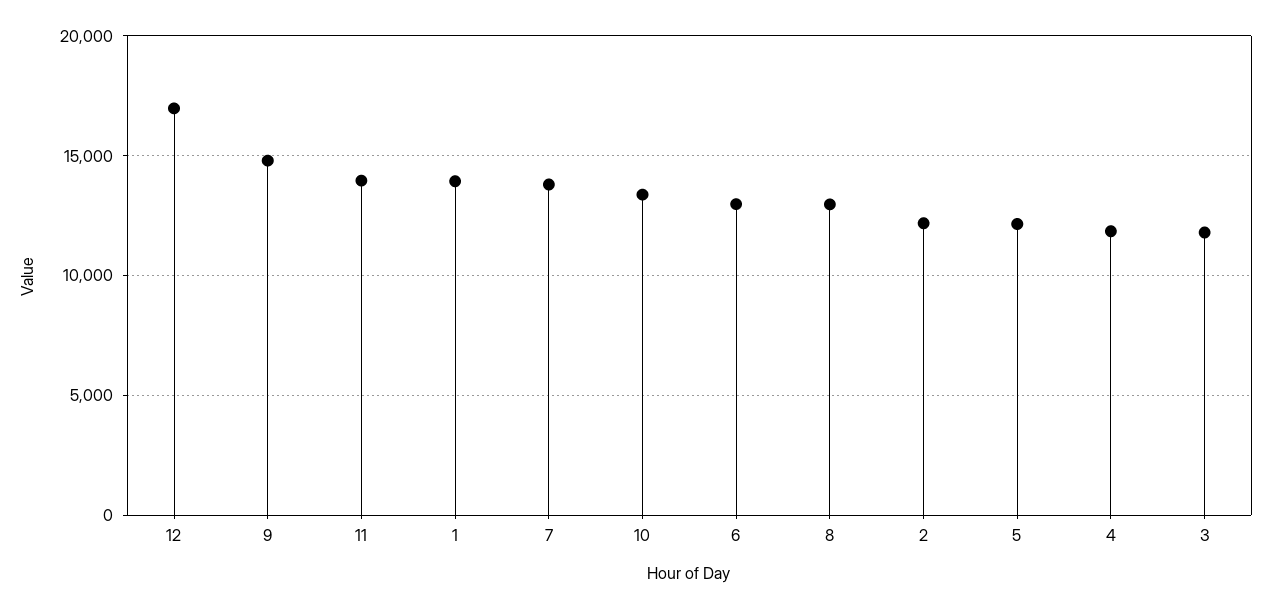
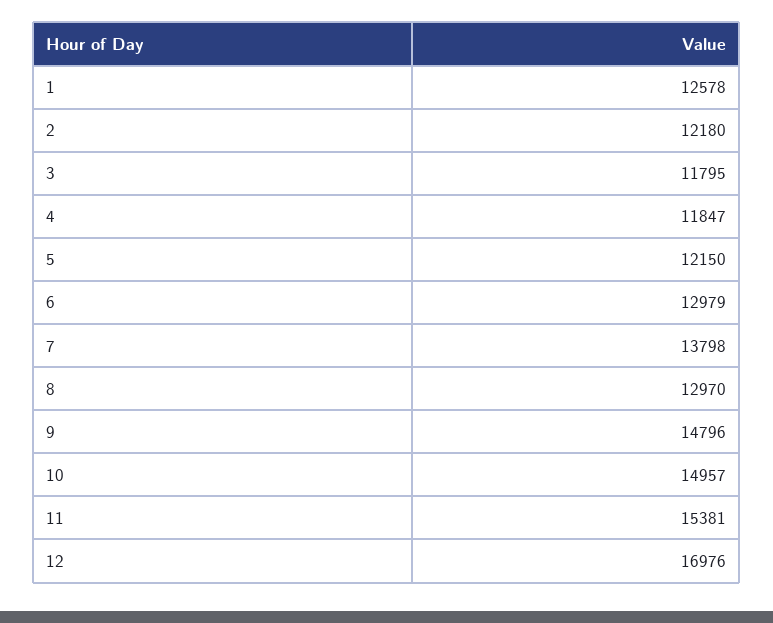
  {
    "12": 16976,
    "9": 14796,
-   "11": 14000,
+   "11": 15381,
-   "1": 14000,
+   "1": 12578,
    "7": 13798,
-   "10": 13500,
+   "10": 14957,
    "6": 12979,
    "8": 12970,
    "2": 12180,
    "5": 12150,
    "4": 11847,
    "3": 11795
  }

